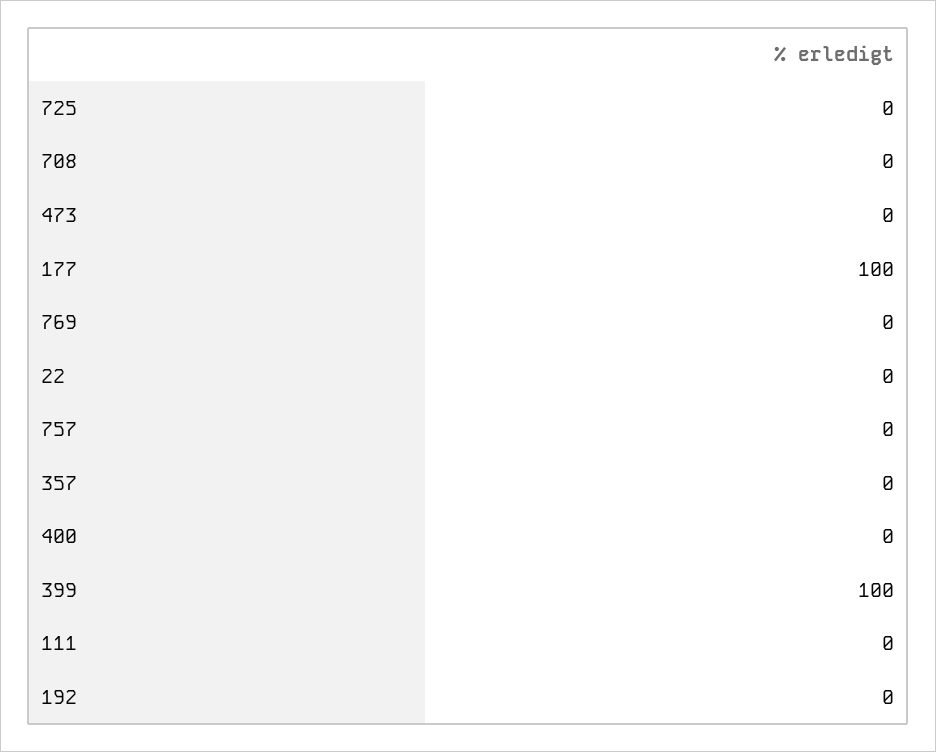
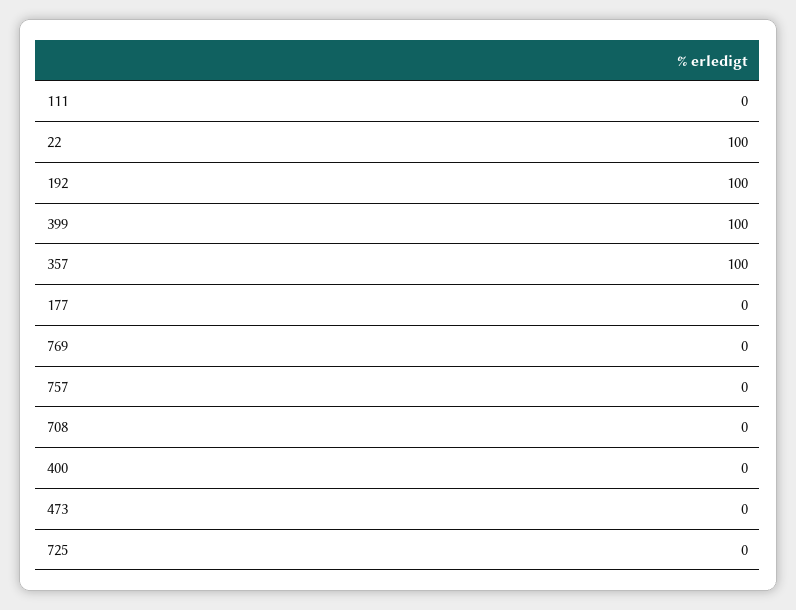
  {
    "725": 0,
    "708": 0,
    "473": 0,
-   "177": 100,
+   "177": 0,
    "769": 0,
-   "22": 0,
+   "22": 100,
    "757": 0,
-   "357": 0,
+   "357": 100,
    "400": 0,
    "399": 100,
    "111": 0,
-   "192": 0
+   "192": 100
  }

